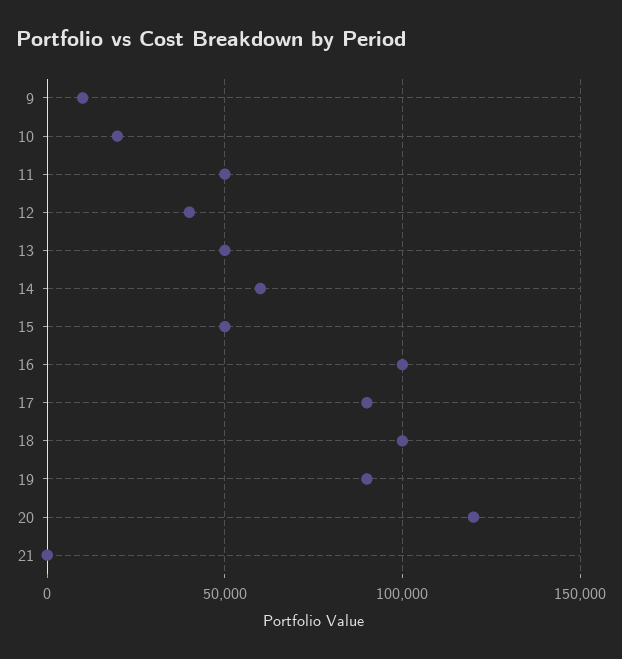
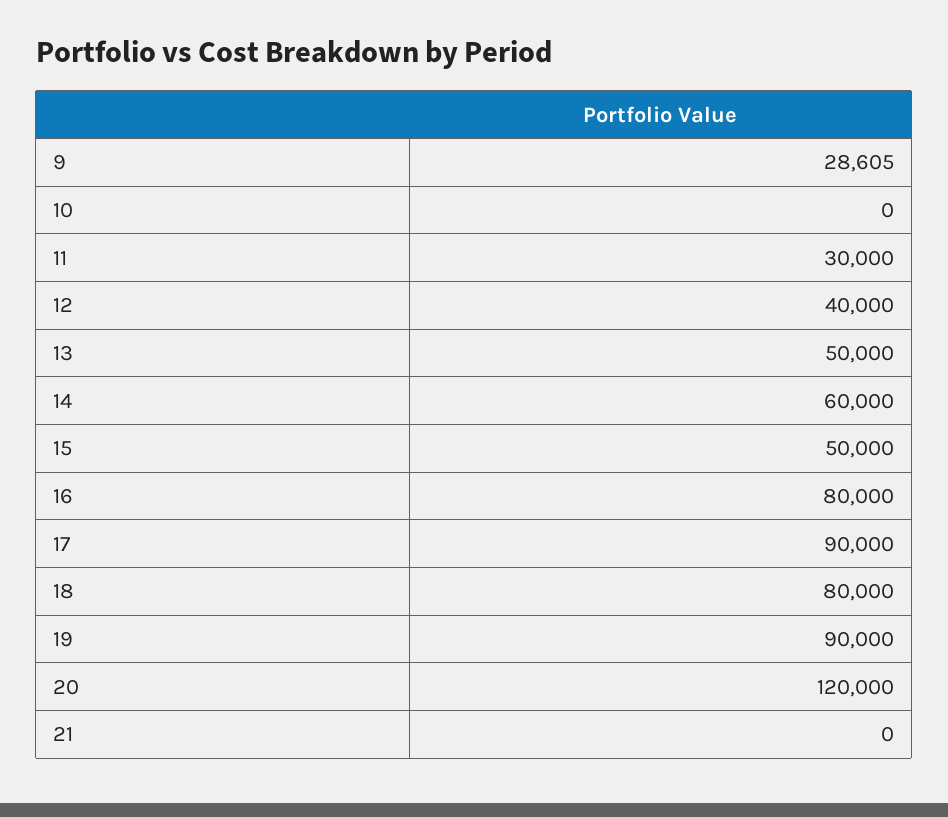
  {
-   "9": 10000,
+   "9": 28605,
-   "10": 20000,
+   "10": 0,
-   "11": 50000,
+   "11": 30000,
    "12": 40000,
    "13": 50000,
    "14": 60000,
    "15": 50000,
-   "16": 100000,
+   "16": 80000,
    "17": 90000,
-   "18": 100000,
+   "18": 80000,
    "19": 90000,
    "20": 120000,
    "21": 0
  }

